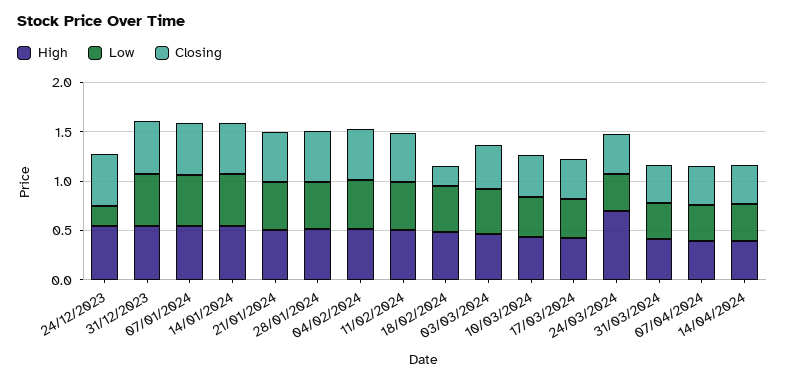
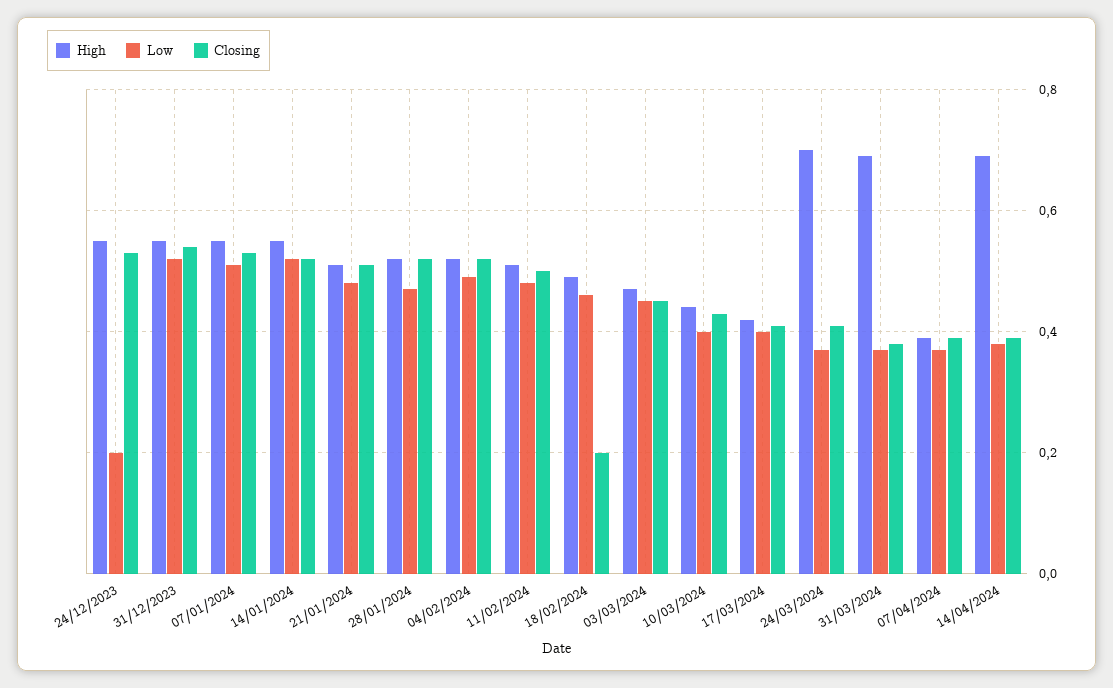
  {
    "High": {
      "24/12/2023": 0.55,
      "31/12/2023": 0.55,
      "07/01/2024": 0.55,
      "14/01/2024": 0.55,
      "21/01/2024": 0.5,
      "28/01/2024": 0.5,
      "04/02/2024": 0.5,
      "11/02/2024": 0.5,
      "18/02/2024": 0.5,
      "03/03/2024": 0.45,
      "10/03/2024": 0.45,
      "17/03/2024": 0.4,
      "24/03/2024": 0.7,
-     "31/03/2024": 0.4,
+     "31/03/2024": 0.7,
      "07/04/2024": 0.4,
-     "14/04/2024": 0.4
+     "14/04/2024": 0.7
    },
    "Low": {
      "24/12/2023": 0.2,
      "31/12/2023": 0.5,
      "07/01/2024": 0.5,
      "14/01/2024": 0.5,
      "21/01/2024": 0.5,
      "28/01/2024": 0.45,
      "04/02/2024": 0.5,
      "11/02/2024": 0.5,
      "18/02/2024": 0.45,
      "03/03/2024": 0.45,
      "10/03/2024": 0.4,
      "17/03/2024": 0.4,
      "24/03/2024": 0.35,
      "31/03/2024": 0.35,
      "07/04/2024": 0.35,
      "14/04/2024": 0.4
    },
    "Closing": {
      "24/12/2023": 0.55,
      "31/12/2023": 0.55,
      "07/01/2024": 0.55,
      "14/01/2024": 0.5,
      "21/01/2024": 0.5,
      "28/01/2024": 0.5,
      "04/02/2024": 0.5,
      "11/02/2024": 0.5,
      "18/02/2024": 0.2,
      "03/03/2024": 0.45,
      "10/03/2024": 0.45,
      "17/03/2024": 0.4,
      "24/03/2024": 0.4,
      "31/03/2024": 0.4,
      "07/04/2024": 0.4,
      "14/04/2024": 0.4
    }
  }

